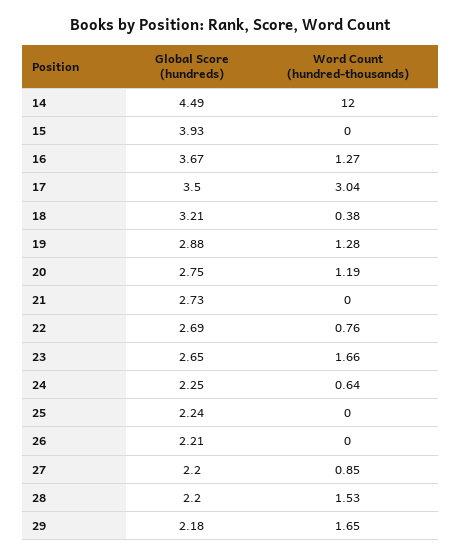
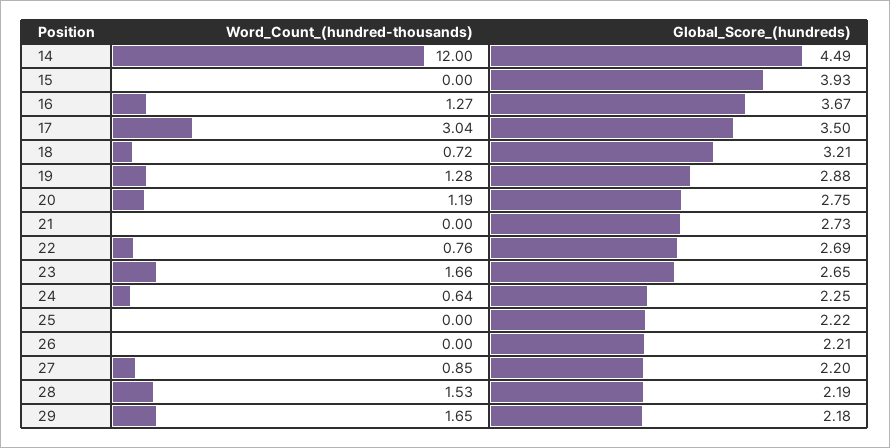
  {
    "Global Score (hundreds)": {
      "14": 4.49,
      "15": 3.93,
      "16": 3.67,
      "17": 3.5,
      "18": 3.21,
      "19": 2.88,
      "20": 2.75,
      "21": 2.73,
      "22": 2.69,
      "23": 2.65,
      "24": 2.25,
-     "25": 2.24,
+     "25": 2.22,
      "26": 2.21,
      "27": 2.2,
-     "28": 2.2,
+     "28": 2.19,
      "29": 2.18
    },
    "Word Count (hundred-thousands)": {
      "14": 12,
      "15": 0,
      "16": 1.27,
      "17": 3.04,
-     "18": 0.38,
+     "18": 0.72,
      "19": 1.28,
      "20": 1.19,
      "21": 0,
      "22": 0.76,
      "23": 1.66,
      "24": 0.64,
      "25": 0,
      "26": 0,
      "27": 0.85,
      "28": 1.53,
      "29": 1.65
    }
  }

